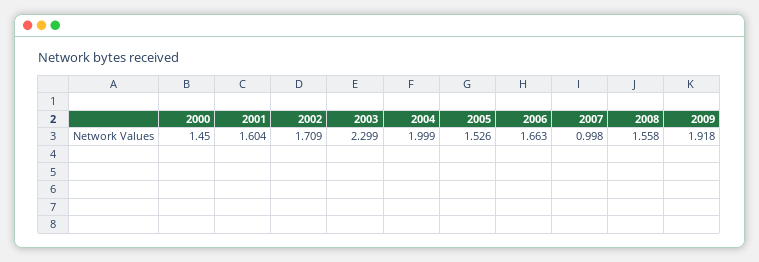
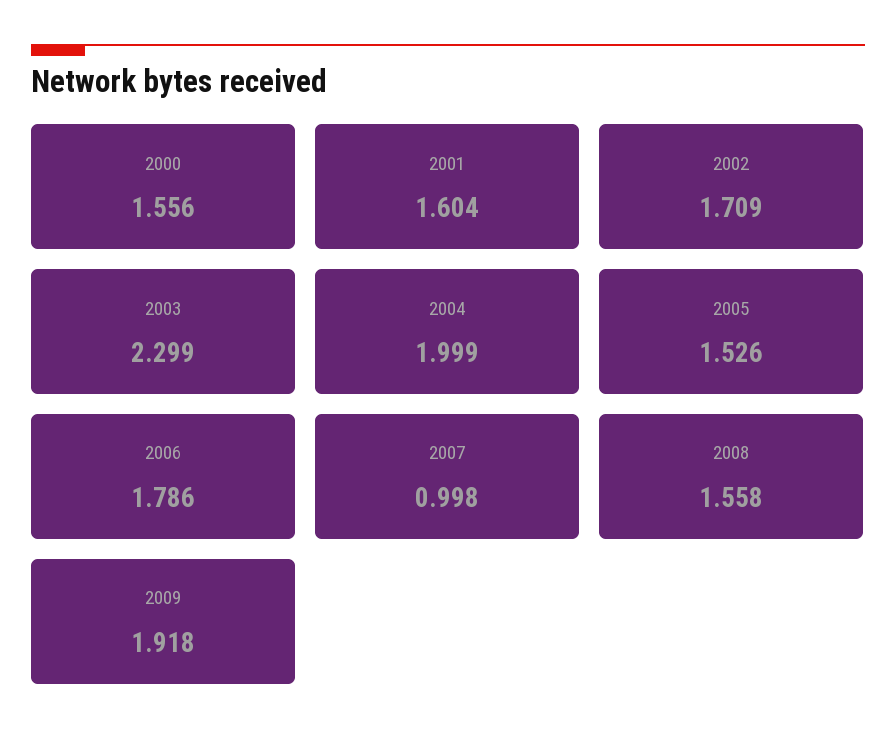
  {
-   "2000": 1.45,
+   "2000": 1.556,
    "2001": 1.604,
    "2002": 1.709,
    "2003": 2.299,
    "2004": 1.999,
    "2005": 1.526,
-   "2006": 1.663,
+   "2006": 1.786,
    "2007": 0.998,
    "2008": 1.558,
    "2009": 1.918
  }

